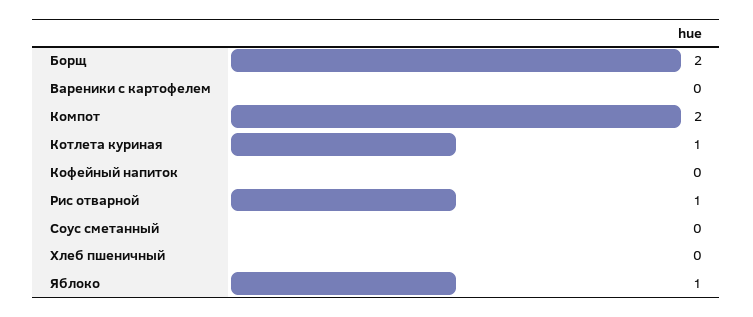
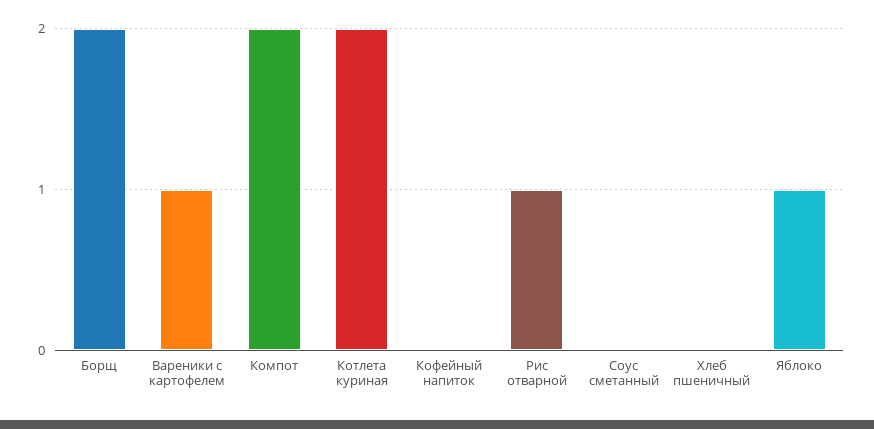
  {
    "Борщ": 2,
-   "Вареники с картофелем": 0,
+   "Вареники с картофелем": 1,
    "Компот": 2,
-   "Котлета куриная": 1,
+   "Котлета куриная": 2,
    "Кофейный напиток": 0,
    "Рис отварной": 1,
    "Соус сметанный": 0,
    "Хлеб пшеничный": 0,
    "Яблоко": 1
  }

